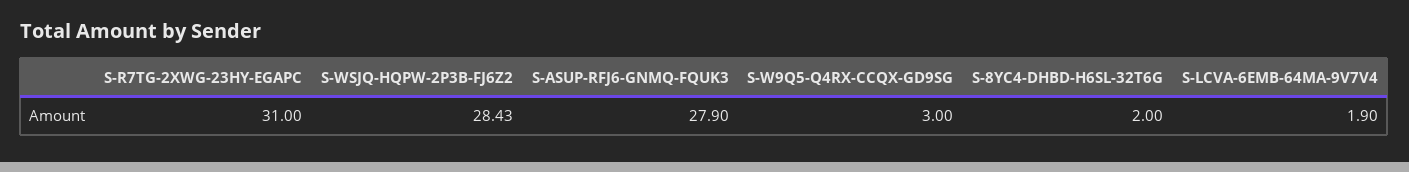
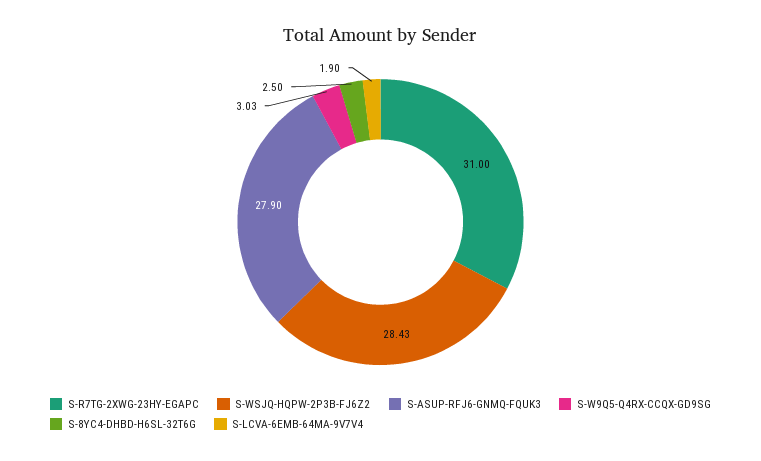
  {
    "S-R7TG-2XWG-23HY-EGAPC": 31,
    "S-WSJQ-HQPW-2P3B-FJ6Z2": 28.43,
    "S-ASUP-RFJ6-GNMQ-FQUK3": 27.9,
-   "S-W9Q5-Q4RX-CCQX-GD9SG": 3,
+   "S-W9Q5-Q4RX-CCQX-GD9SG": 3.03,
-   "S-8YC4-DHBD-H6SL-32T6G": 2,
+   "S-8YC4-DHBD-H6SL-32T6G": 2.5,
    "S-LCVA-6EMB-64MA-9V7V4": 1.9
  }

